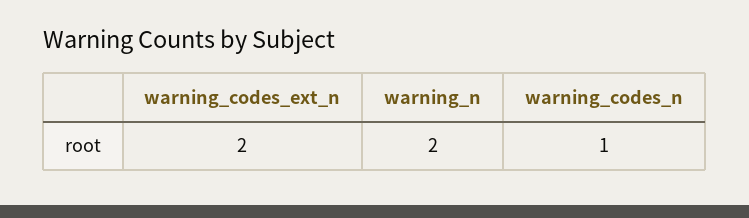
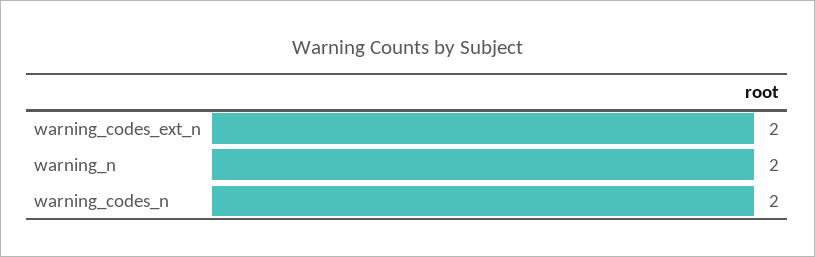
  {
    "warning_codes_ext_n": 2,
    "warning_n": 2,
-   "warning_codes_n": 1
+   "warning_codes_n": 2
  }

